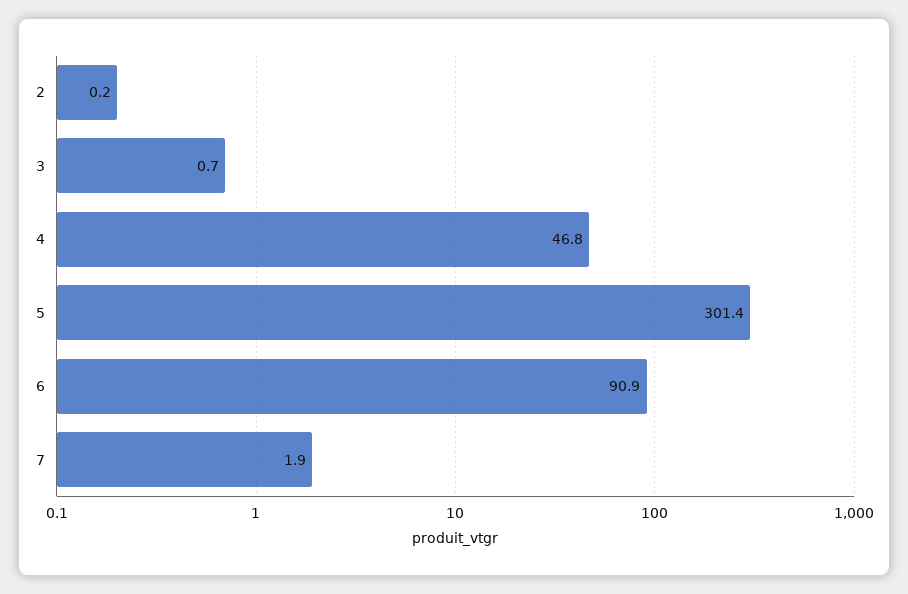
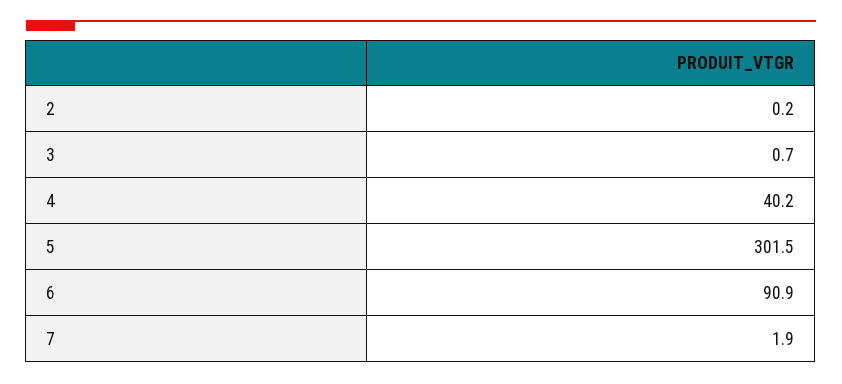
  {
    "2": 0.2,
    "3": 0.7,
-   "4": 46.8,
+   "4": 40.2,
-   "5": 301.4,
+   "5": 301.5,
    "6": 90.9,
    "7": 1.9
  }

